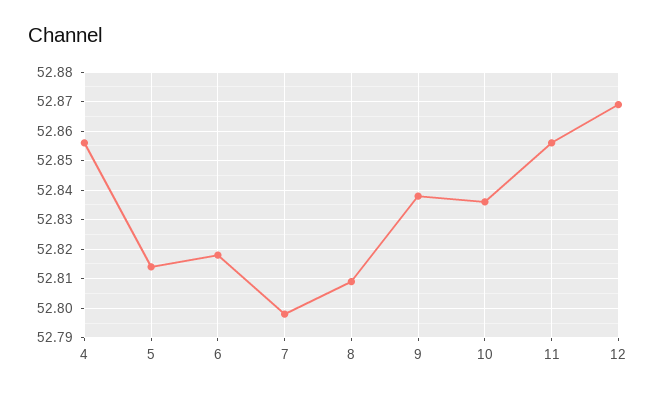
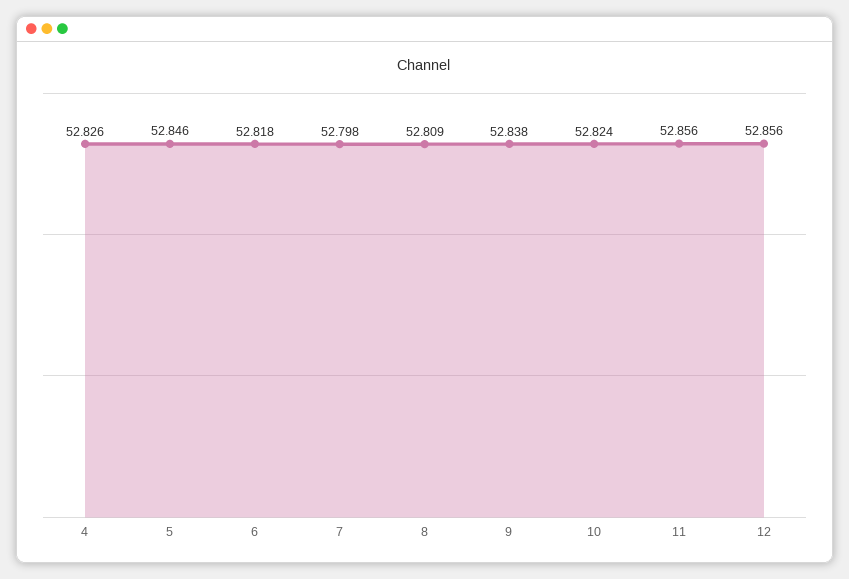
  {
-   "4": 52.855,
+   "4": 52.826,
-   "5": 52.815,
+   "5": 52.846,
    "6": 52.818,
    "7": 52.798,
    "8": 52.809,
    "9": 52.838,
-   "10": 52.835,
+   "10": 52.824,
    "11": 52.856,
-   "12": 52.87
+   "12": 52.856
  }

